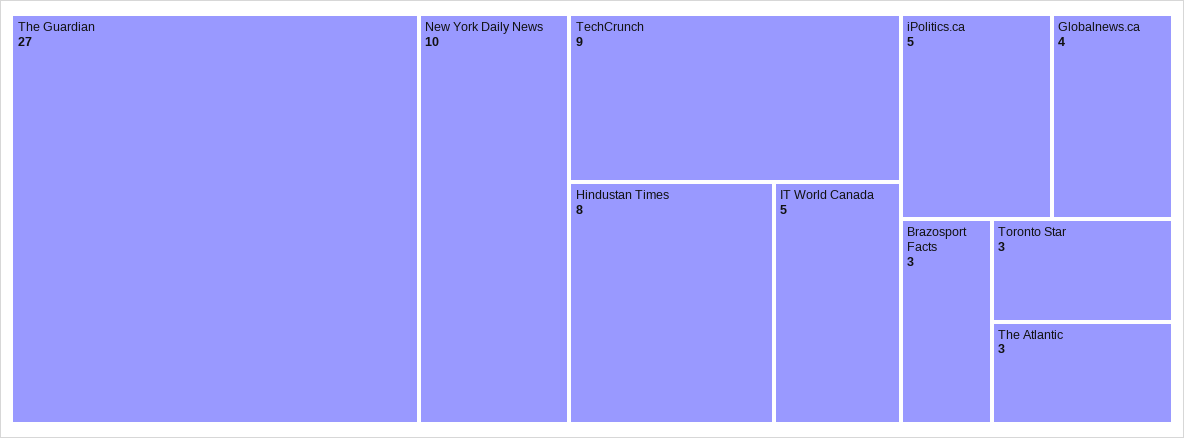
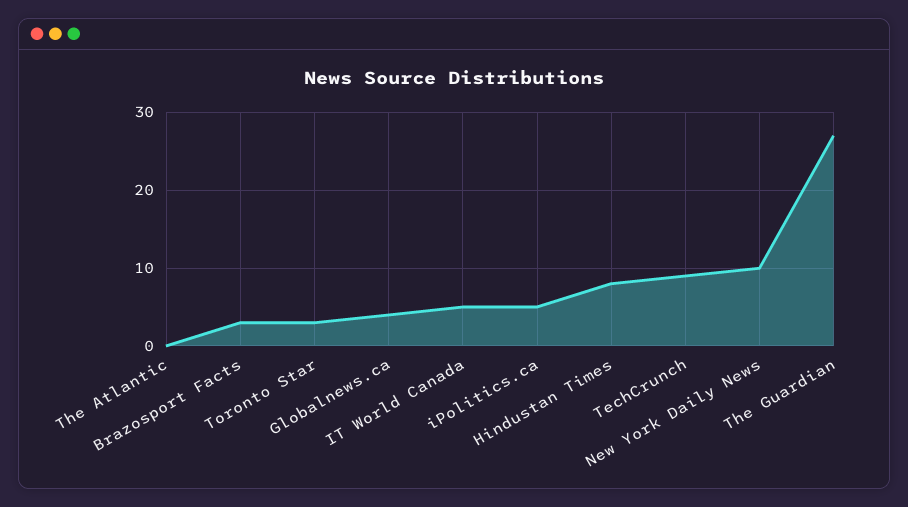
  {
    "The Guardian": 27,
    "New York Daily News": 10,
    "TechCrunch": 9,
    "Hindustan Times": 8,
    "IT World Canada": 5,
    "iPolitics.ca": 5,
    "Globalnews.ca": 4,
    "Brazosport Facts": 3,
    "Toronto Star": 3,
-   "The Atlantic": 3
+   "The Atlantic": 0
  }

